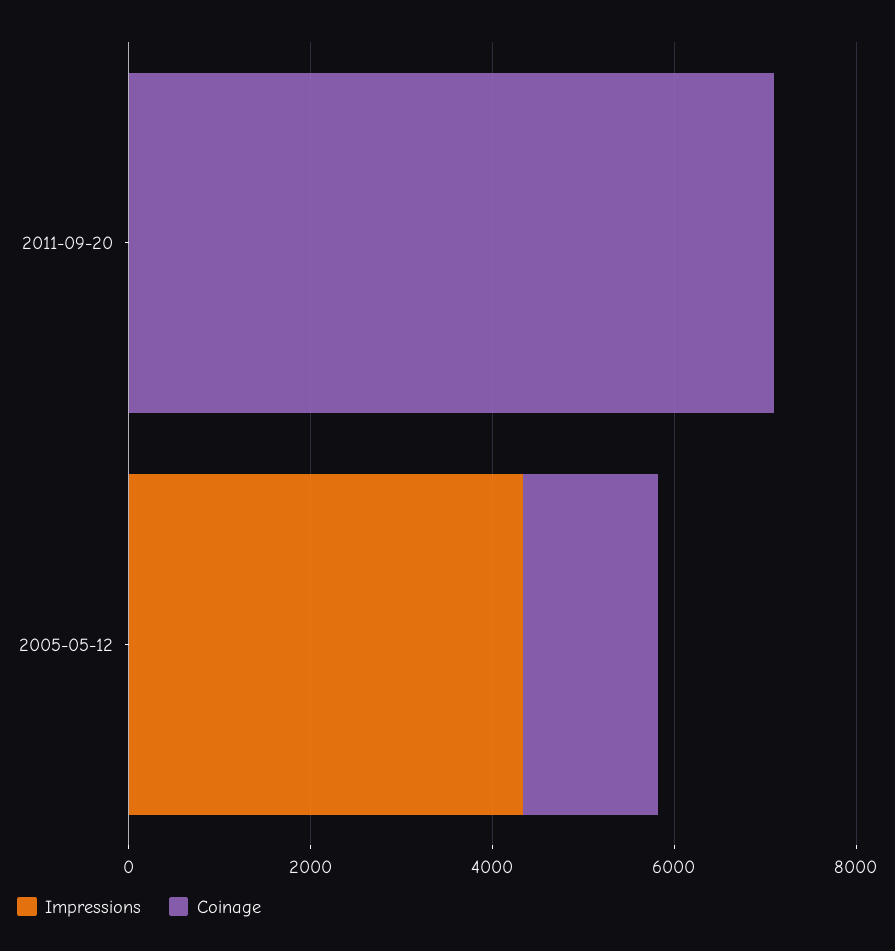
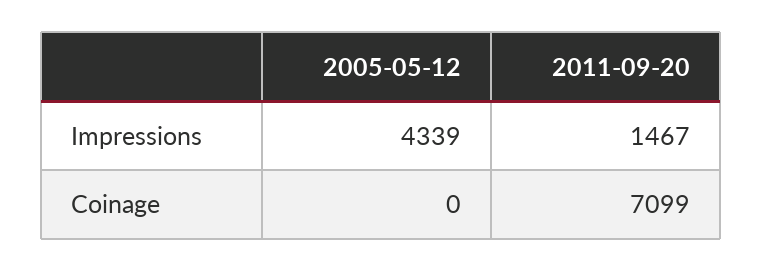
  {
    "Impressions": {
-     "2011-09-20": 0,
+     "2011-09-20": 1467,
      "2005-05-12": 4339
    },
    "Coinage": {
      "2011-09-20": 7099,
-     "2005-05-12": 1500
+     "2005-05-12": 0
    }
  }

